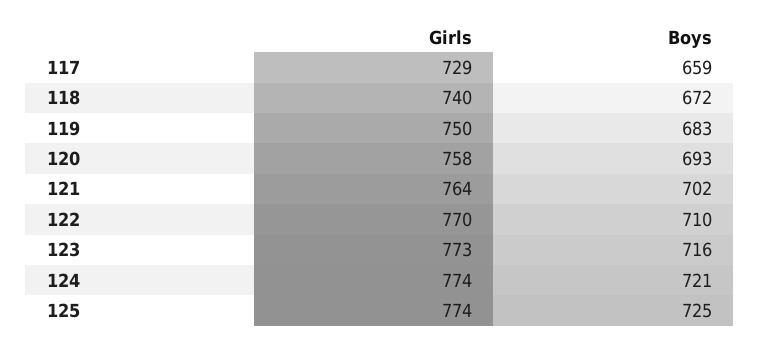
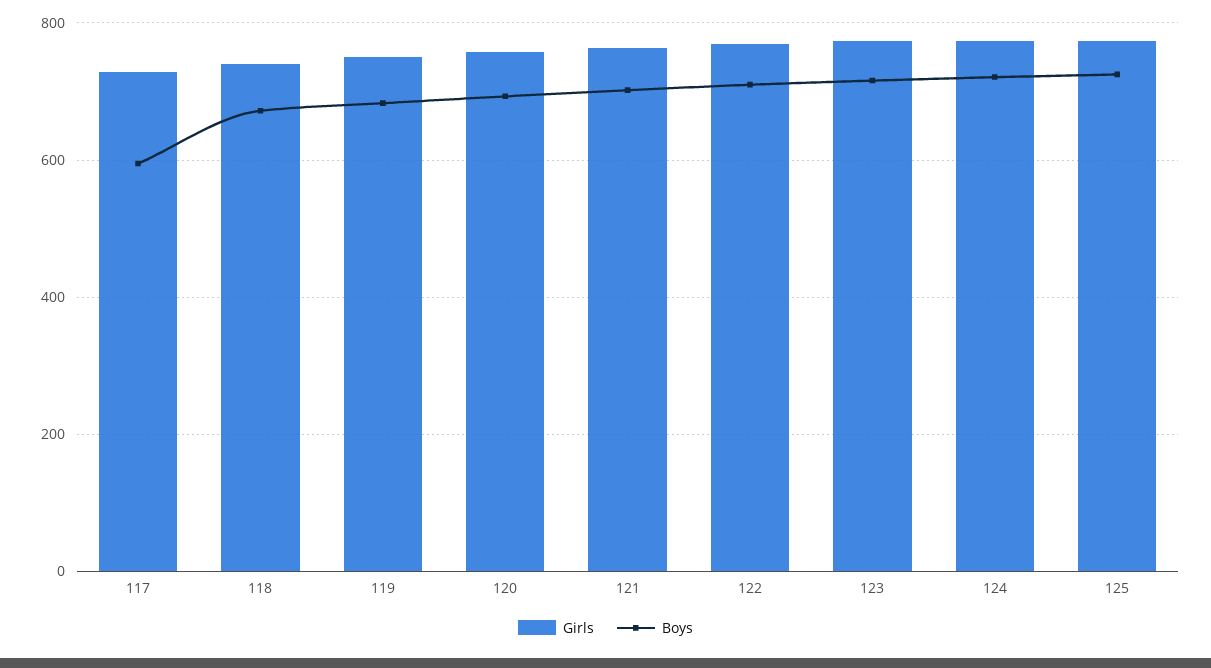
  {
    "Girls": {
      "117": 729,
      "118": 740,
      "119": 750,
      "120": 758,
      "121": 764,
      "122": 770,
      "123": 773,
      "124": 774,
      "125": 774
    },
    "Boys": {
-     "117": 659,
+     "117": 600,
      "118": 672,
      "119": 683,
      "120": 693,
      "121": 702,
      "122": 710,
      "123": 716,
      "124": 721,
      "125": 725
    }
  }

